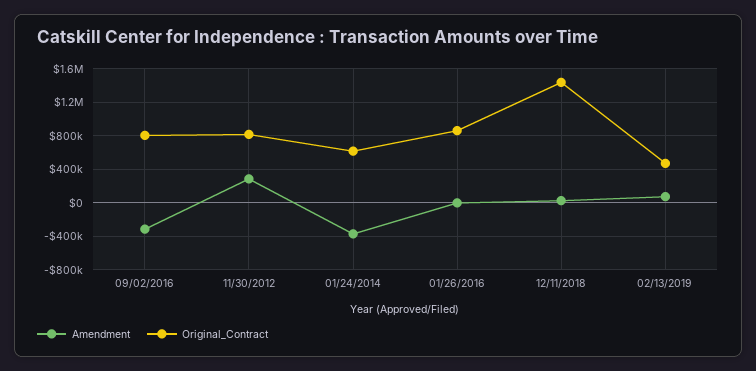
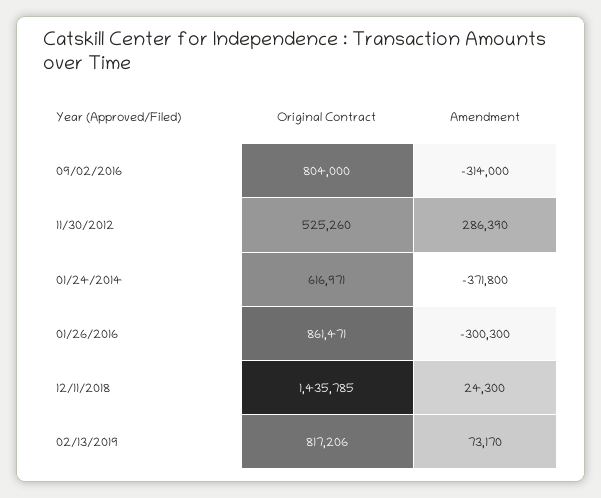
  {
    "Amendment": {
      "09/02/2016": -314000,
      "11/30/2012": 286390,
      "01/24/2014": -371800,
-     "01/26/2016": 0,
+     "01/26/2016": -300300,
      "12/11/2018": 24300,
      "02/13/2019": 73170
    },
    "Original_Contract": {
      "09/02/2016": 804000,
-     "11/30/2012": 800000,
+     "11/30/2012": 525260,
      "01/24/2014": 616971,
      "01/26/2016": 861471,
      "12/11/2018": 1435785,
-     "02/13/2019": 500000
+     "02/13/2019": 817206
    }
  }

